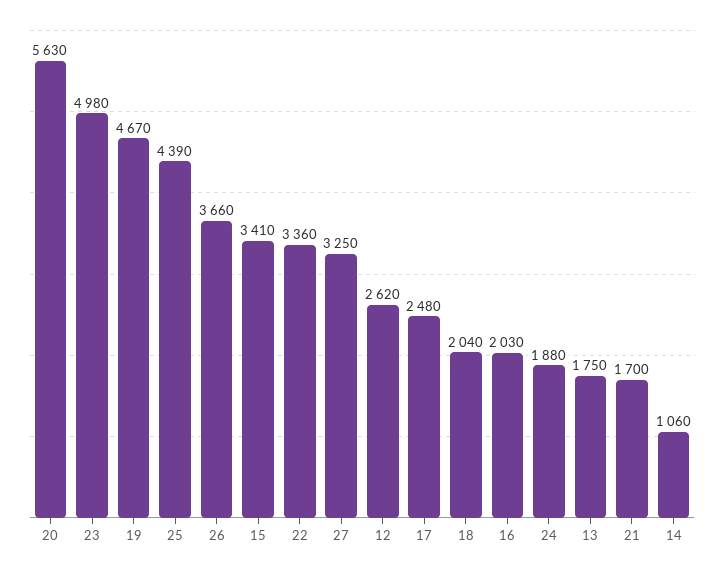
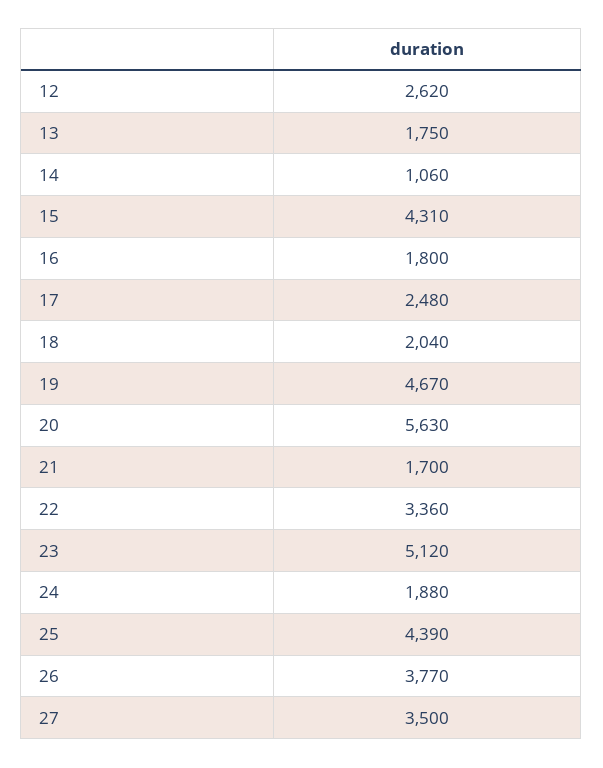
  {
    "20": 5630,
-   "23": 4980,
+   "23": 5120,
    "19": 4670,
    "25": 4390,
-   "26": 3660,
+   "26": 3770,
-   "15": 3410,
+   "15": 4310,
    "22": 3360,
-   "27": 3250,
+   "27": 3500,
    "12": 2620,
    "17": 2480,
    "18": 2040,
-   "16": 2030,
+   "16": 1800,
    "24": 1880,
    "13": 1750,
    "21": 1700,
    "14": 1060
  }

